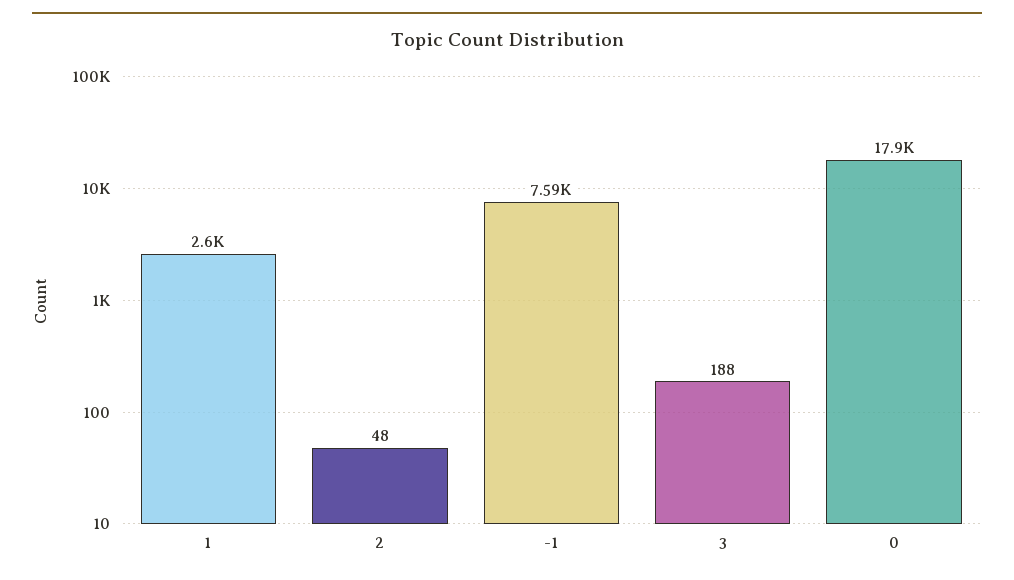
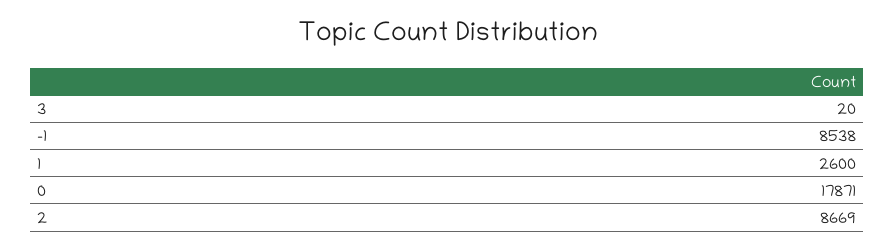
  {
    "1": 2600,
-   "2": 48,
+   "2": 8669,
-   "-1": 7590,
+   "-1": 8538,
-   "3": 188,
+   "3": 20,
    "0": 17871
  }

